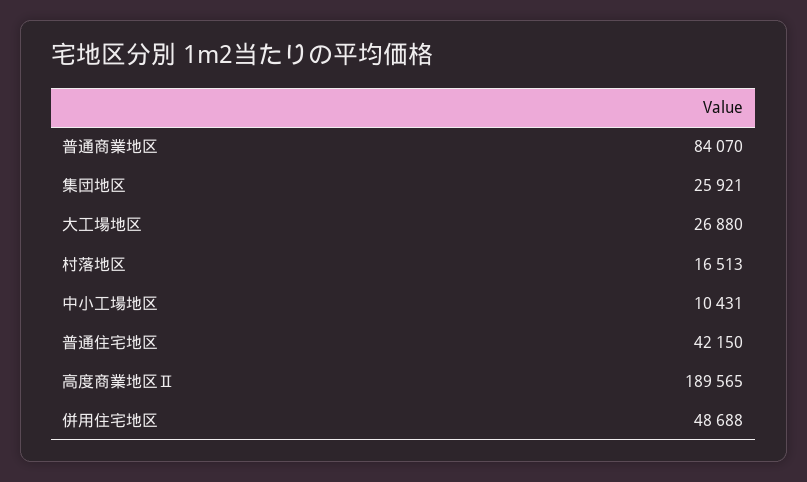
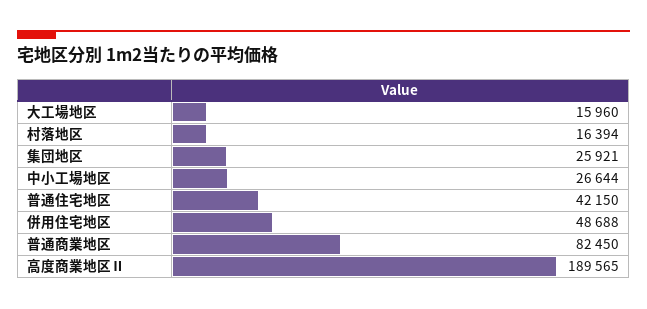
  {
-   "普通商業地区": 84070,
+   "普通商業地区": 82450,
    "集団地区": 25921,
-   "大工場地区": 26880,
+   "大工場地区": 15960,
-   "村落地区": 16513,
+   "村落地区": 16394,
-   "中小工場地区": 10431,
+   "中小工場地区": 26644,
    "普通住宅地区": 42150,
    "高度商業地区Ⅱ": 189565,
    "併用住宅地区": 48688
  }

